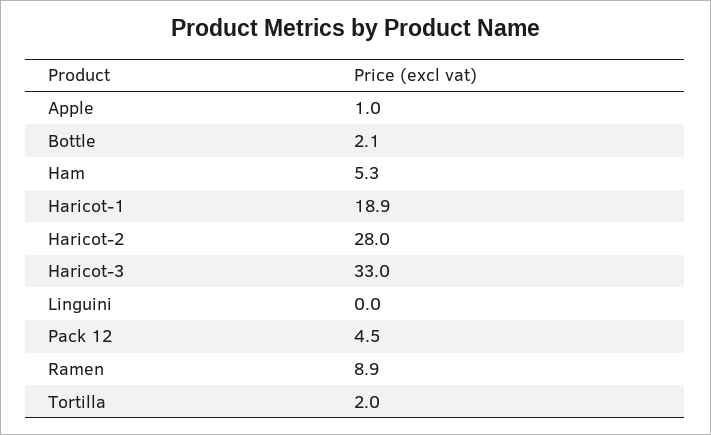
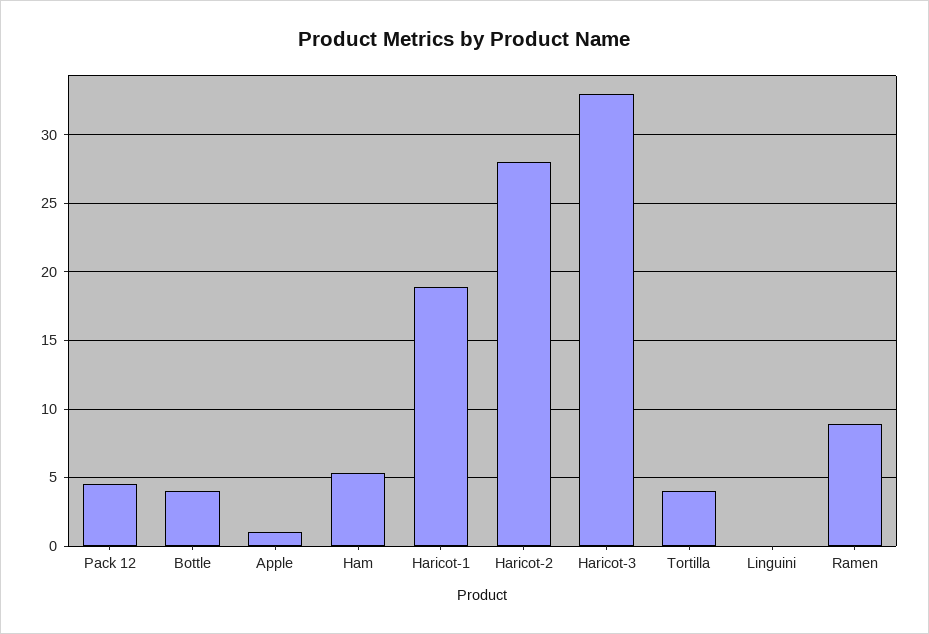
  {
    "Apple": 1,
-   "Bottle": 2.1,
+   "Bottle": 4,
    "Ham": 5.3,
    "Haricot-1": 18.9,
    "Haricot-2": 28,
    "Haricot-3": 33,
    "Linguini": 0,
    "Pack 12": 4.5,
    "Ramen": 8.9,
-   "Tortilla": 2
+   "Tortilla": 4
  }

